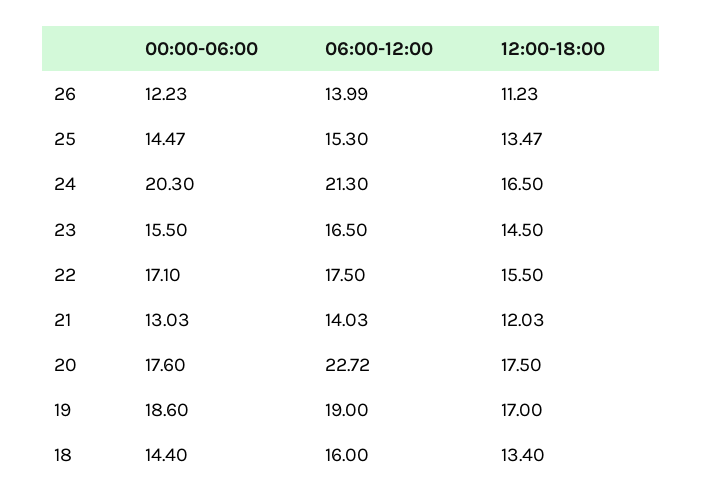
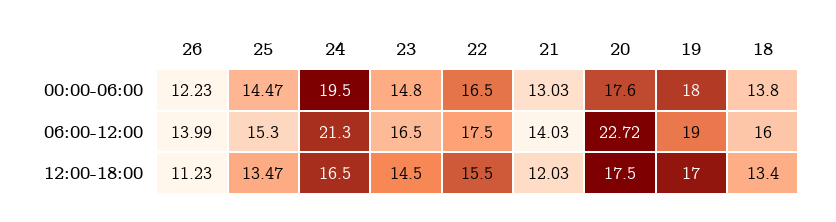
  {
    "00:00-06:00": {
      "26": 12.23,
      "25": 14.47,
-     "24": 20.3,
+     "24": 19.5,
-     "23": 15.5,
+     "23": 14.8,
-     "22": 17.1,
+     "22": 16.5,
      "21": 13.03,
      "20": 17.6,
-     "19": 18.6,
+     "19": 18,
-     "18": 14.4
+     "18": 13.8
    },
    "06:00-12:00": {
      "26": 13.99,
      "25": 15.3,
      "24": 21.3,
      "23": 16.5,
      "22": 17.5,
      "21": 14.03,
      "20": 22.72,
      "19": 19,
      "18": 16
    },
    "12:00-18:00": {
      "26": 11.23,
      "25": 13.47,
      "24": 16.5,
      "23": 14.5,
      "22": 15.5,
      "21": 12.03,
      "20": 17.5,
      "19": 17,
      "18": 13.4
    }
  }

